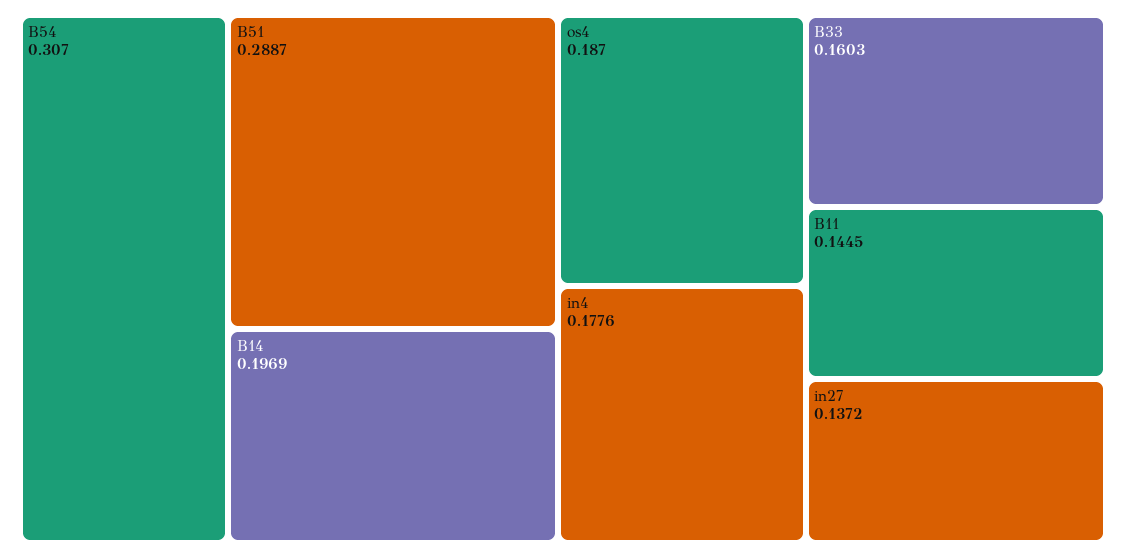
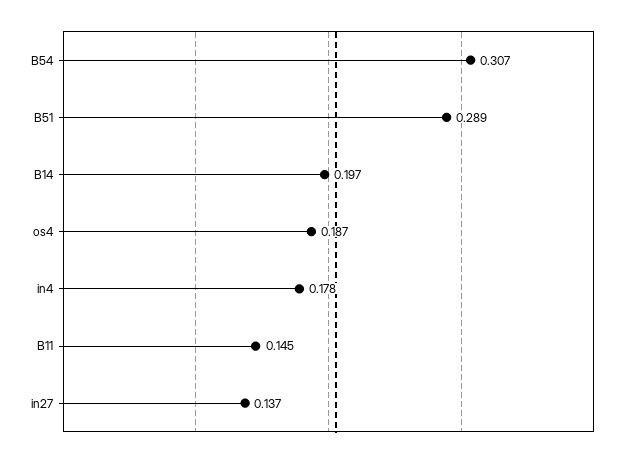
  {
    "B54": 0.307,
    "B51": 0.2887,
    "B14": 0.1969,
    "os4": 0.187,
    "in4": 0.1776,
-   "B33": 0.1603,
    "B11": 0.1445,
    "in27": 0.1372
  }

